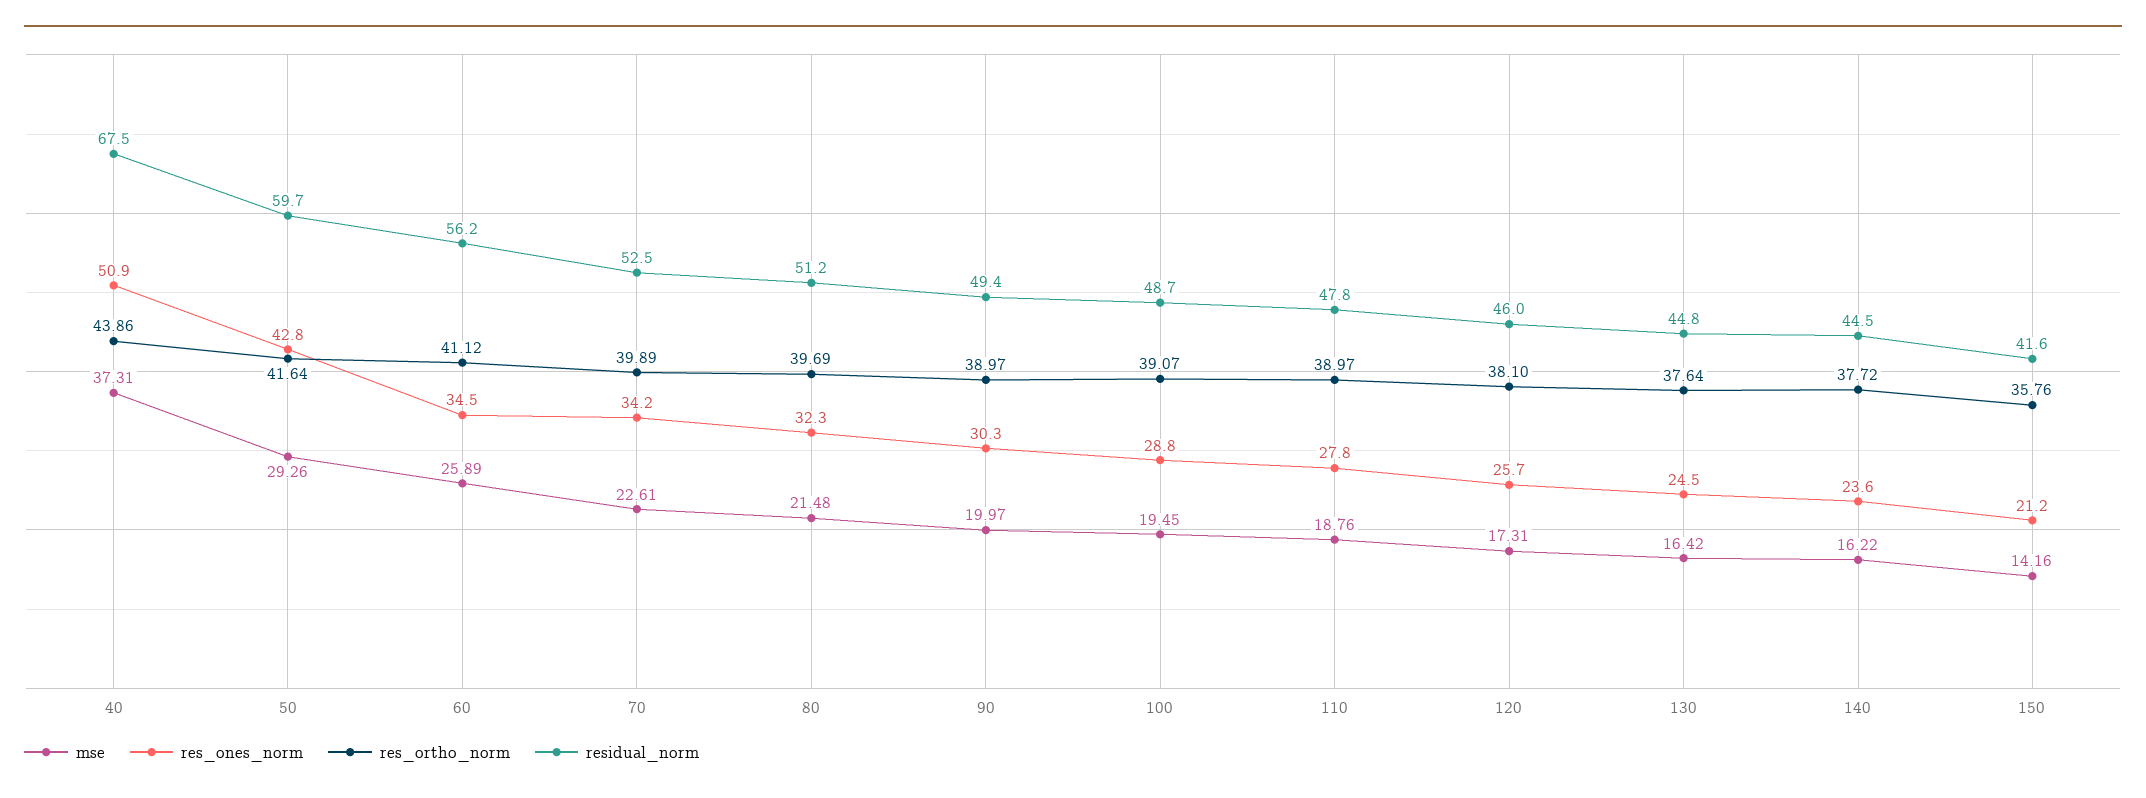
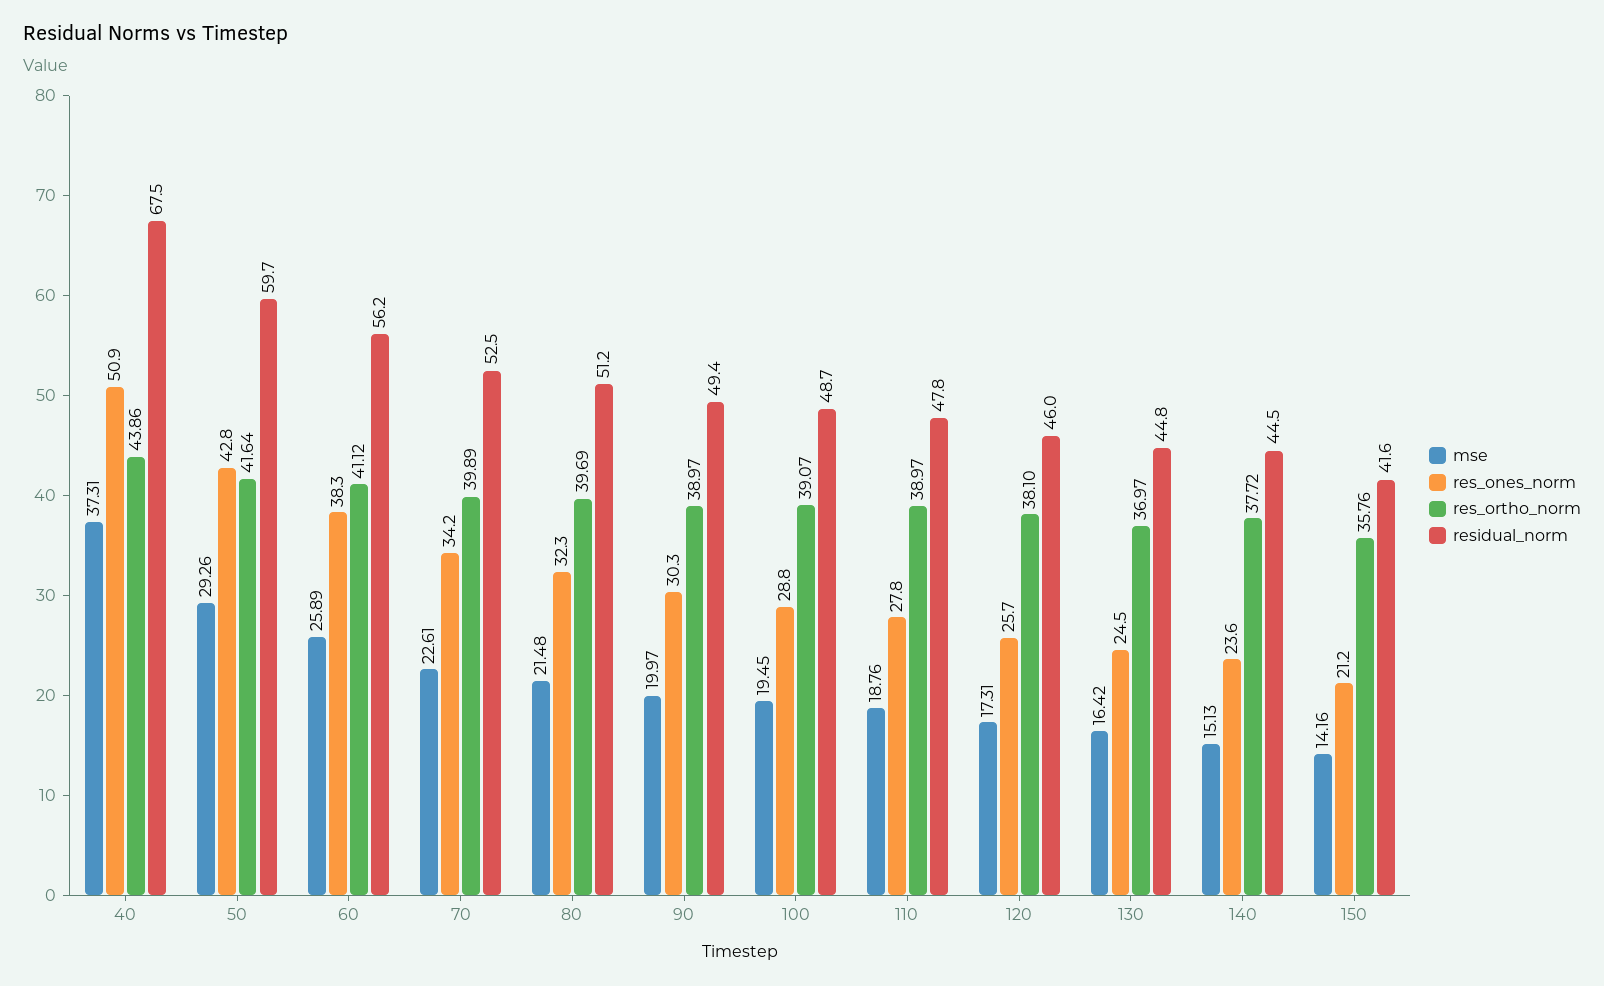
  {
    "mse": {
      "40": 37.31,
      "50": 29.26,
      "60": 25.89,
      "70": 22.61,
      "80": 21.48,
      "90": 19.97,
      "100": 19.45,
      "110": 18.76,
      "120": 17.31,
      "130": 16.42,
-     "140": 16.22,
+     "140": 15.13,
      "150": 14.16
    },
    "res_ones_norm": {
      "40": 50.9,
      "50": 42.8,
-     "60": 34.5,
+     "60": 38.3,
      "70": 34.2,
      "80": 32.3,
      "90": 30.3,
      "100": 28.8,
      "110": 27.8,
      "120": 25.7,
      "130": 24.5,
      "140": 23.6,
      "150": 21.2
    },
    "res_ortho_norm": {
      "40": 43.86,
      "50": 41.64,
      "60": 41.12,
      "70": 39.89,
      "80": 39.69,
      "90": 38.97,
      "100": 39.07,
      "110": 38.97,
      "120": 38.1,
-     "130": 37.64,
+     "130": 36.97,
      "140": 37.72,
      "150": 35.76
    },
    "residual_norm": {
      "40": 67.5,
      "50": 59.7,
      "60": 56.2,
      "70": 52.5,
      "80": 51.2,
      "90": 49.4,
      "100": 48.7,
      "110": 47.8,
      "120": 46,
      "130": 44.8,
      "140": 44.5,
      "150": 41.6
    }
  }

